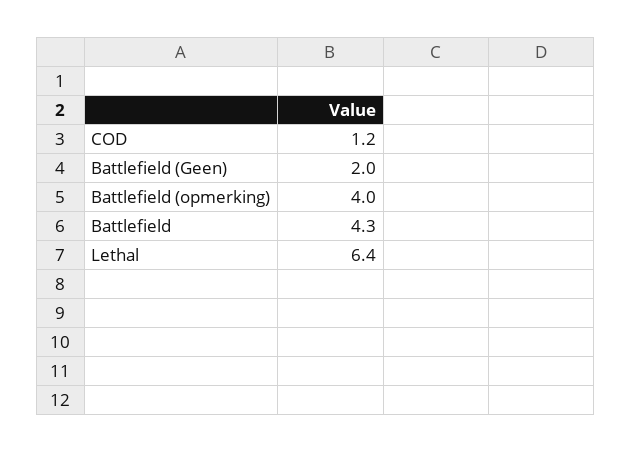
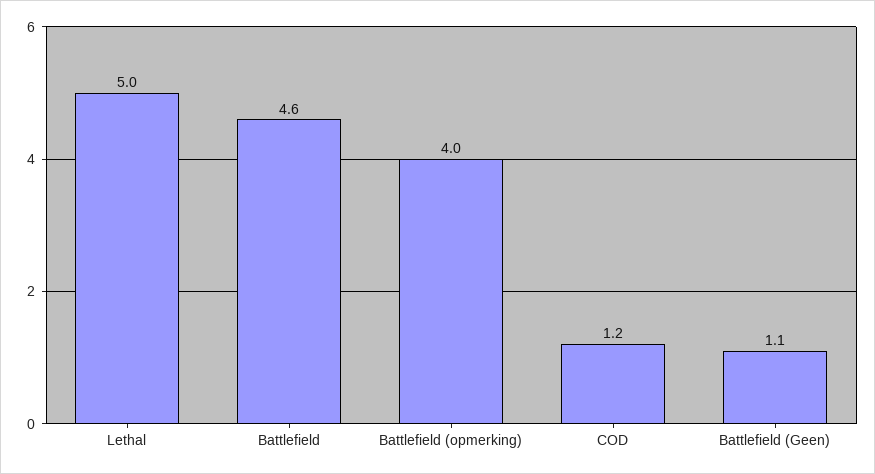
  {
    "COD": 1.2,
-   "Battlefield (Geen)": 2,
+   "Battlefield (Geen)": 1.1,
    "Battlefield (opmerking)": 4,
-   "Battlefield": 4.3,
+   "Battlefield": 4.6,
-   "Lethal": 6.4
+   "Lethal": 5
  }

